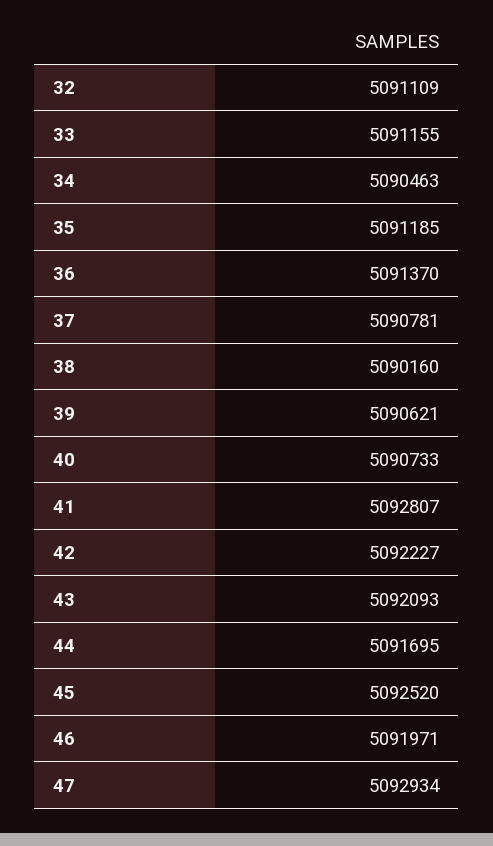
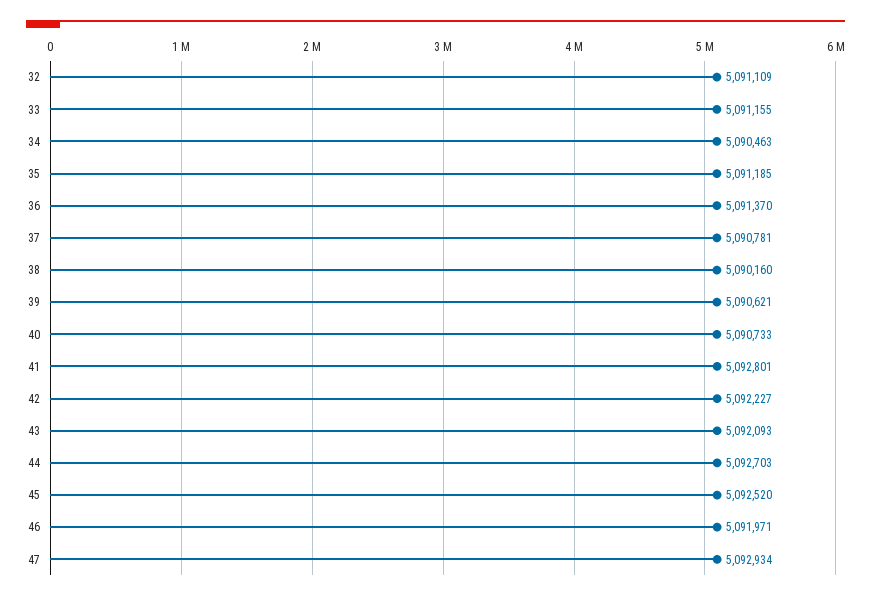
  {
    "32": 5091109,
    "33": 5091155,
    "34": 5090463,
    "35": 5091185,
    "36": 5091370,
    "37": 5090781,
    "38": 5090160,
    "39": 5090621,
    "40": 5090733,
-   "41": 5092807,
+   "41": 5092801,
    "42": 5092227,
    "43": 5092093,
-   "44": 5091695,
+   "44": 5092703,
    "45": 5092520,
    "46": 5091971,
    "47": 5092934
  }

